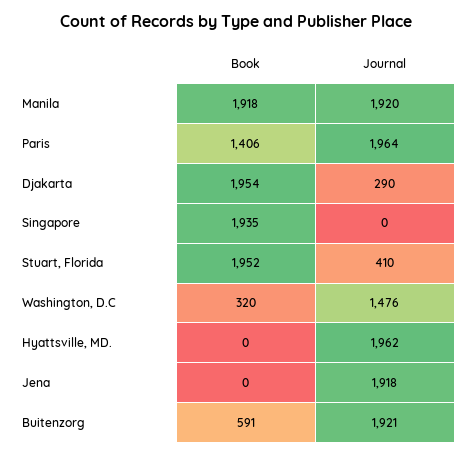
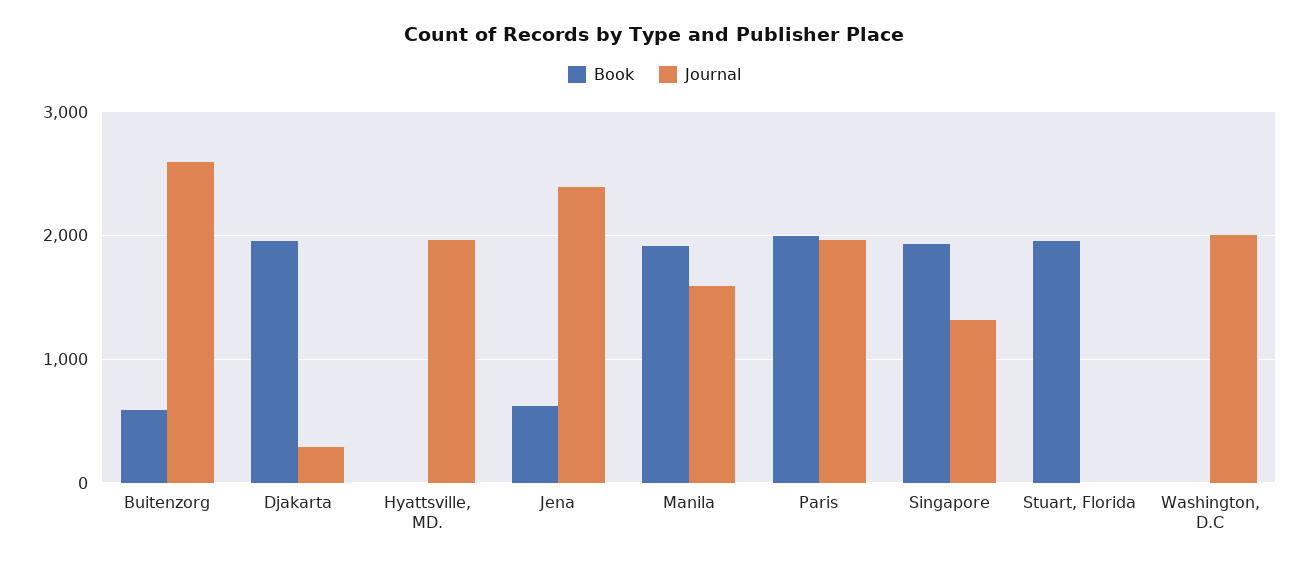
  {
    "Book": {
      "Manila": 1918,
-     "Paris": 1406,
+     "Paris": 2000,
      "Djakarta": 1954,
      "Singapore": 1935,
      "Stuart, Florida": 1952,
-     "Washington, D.C": 320,
+     "Washington, D.C": 0,
      "Hyattsville, MD.": 0,
-     "Jena": 0,
+     "Jena": 600,
      "Buitenzorg": 591
    },
    "Journal": {
-     "Manila": 1920,
+     "Manila": 1600,
      "Paris": 1964,
      "Djakarta": 290,
-     "Singapore": 0,
+     "Singapore": 1300,
-     "Stuart, Florida": 410,
+     "Stuart, Florida": 0,
-     "Washington, D.C": 1476,
+     "Washington, D.C": 2000,
      "Hyattsville, MD.": 1962,
-     "Jena": 1918,
+     "Jena": 2400,
-     "Buitenzorg": 1921
+     "Buitenzorg": 2600
    }
  }

